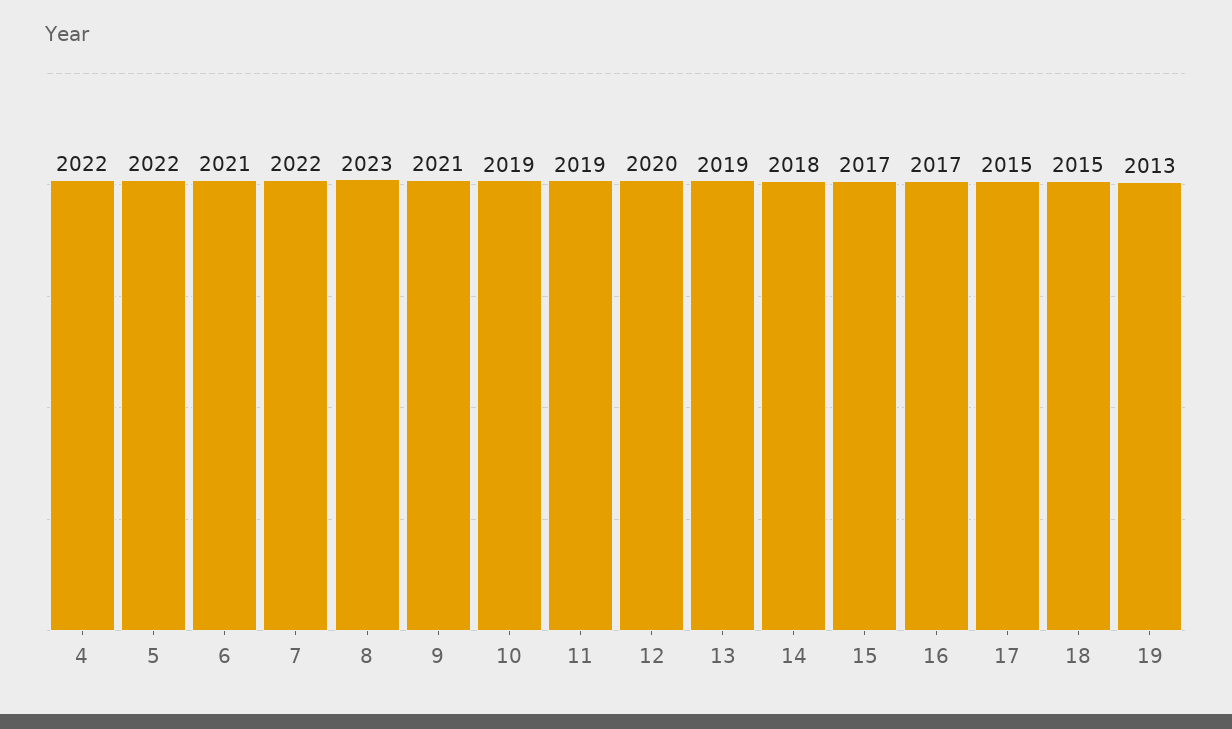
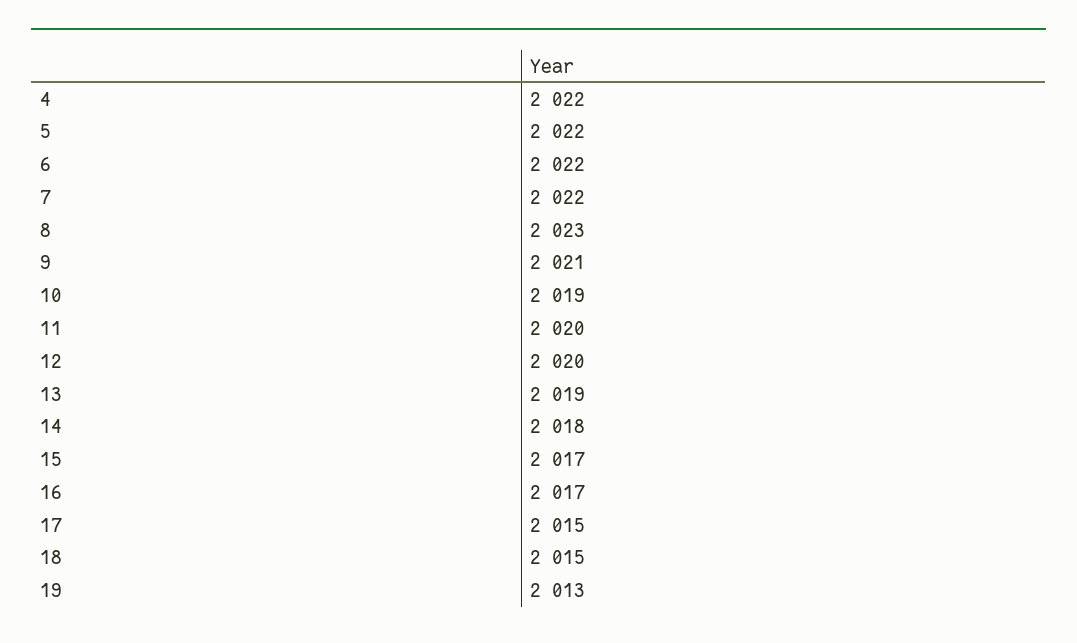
  {
    "4": 2022,
    "5": 2022,
-   "6": 2021,
+   "6": 2022,
    "7": 2022,
    "8": 2023,
    "9": 2021,
    "10": 2019,
-   "11": 2019,
+   "11": 2020,
    "12": 2020,
    "13": 2019,
    "14": 2018,
    "15": 2017,
    "16": 2017,
    "17": 2015,
    "18": 2015,
    "19": 2013
  }

